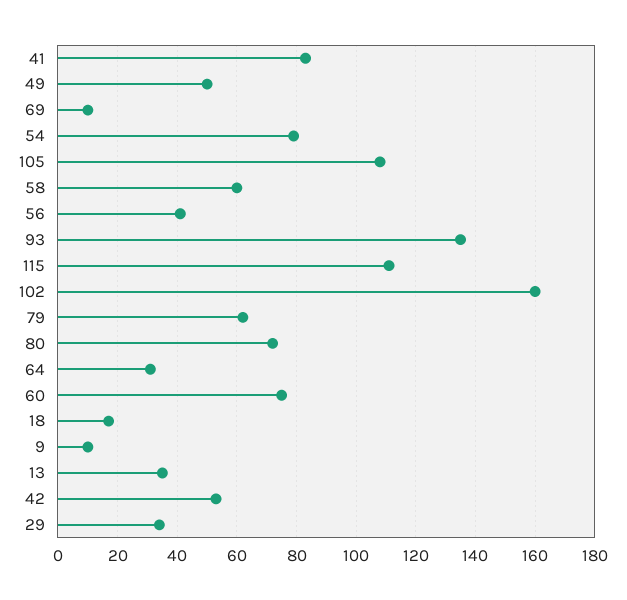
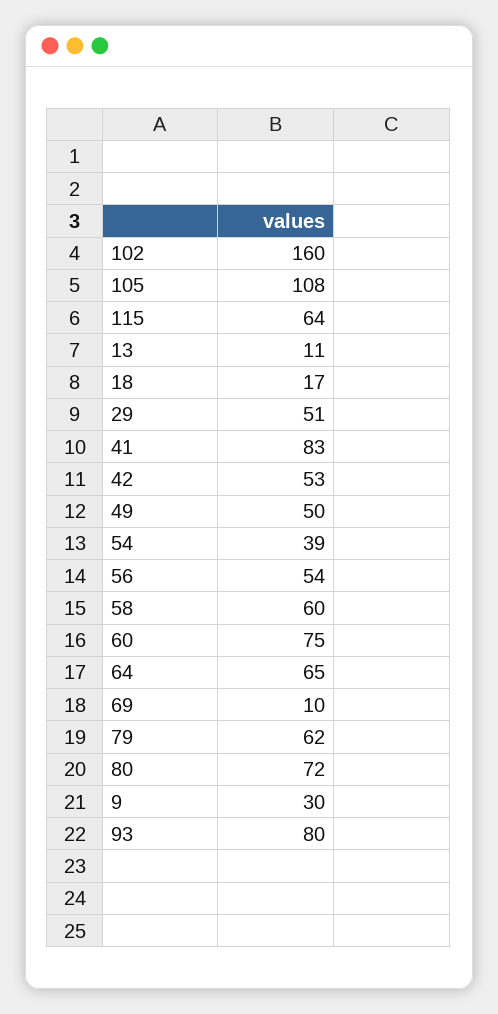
  {
    "41": 83,
    "49": 50,
    "69": 10,
-   "54": 80,
+   "54": 39,
    "105": 108,
    "58": 60,
-   "56": 40,
+   "56": 54,
-   "93": 135,
+   "93": 80,
-   "115": 110,
+   "115": 64,
    "102": 160,
    "79": 62,
    "80": 72,
-   "64": 30,
+   "64": 65,
    "60": 75,
    "18": 17,
-   "9": 10,
+   "9": 30,
-   "13": 35,
+   "13": 11,
    "42": 53,
-   "29": 35
+   "29": 51
  }

